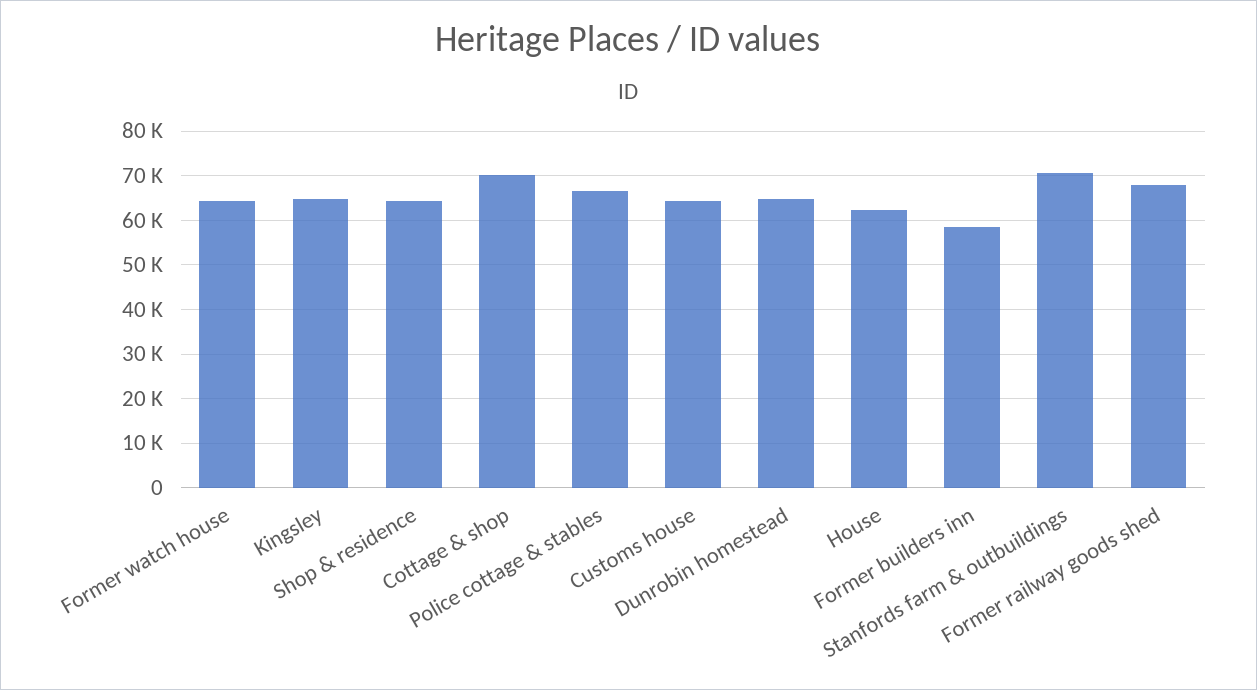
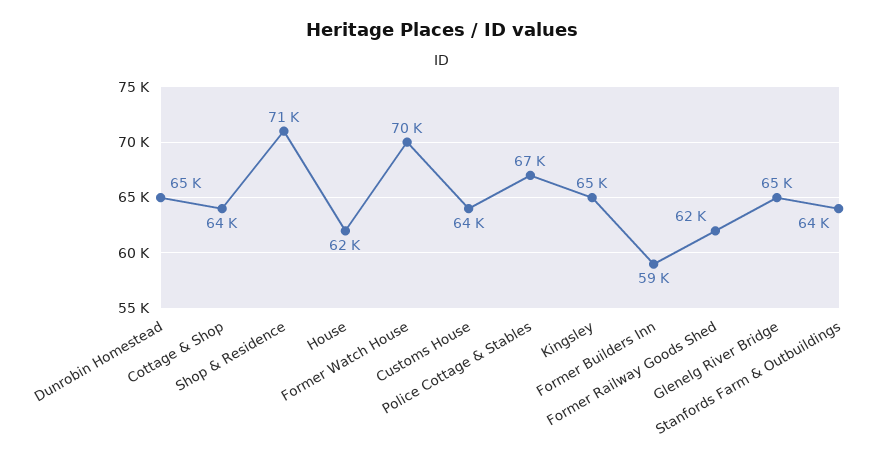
  {
-   "Former watch house": 64000,
+   "Former watch house": 70000,
    "Kingsley": 65000,
-   "Shop & residence": 64000,
+   "Shop & residence": 71000,
-   "Cottage & shop": 70000,
+   "Cottage & shop": 64000,
    "Police cottage & stables": 67000,
    "Customs house": 64000,
    "Dunrobin homestead": 65000,
    "House": 62000,
    "Former builders inn": 59000,
-   "Stanfords farm & outbuildings": 70000,
+   "Stanfords farm & outbuildings": 64000,
-   "Former railway goods shed": 68000
+   "Former railway goods shed": 62000,
+   "Glenelg River Bridge": 65000
  }

